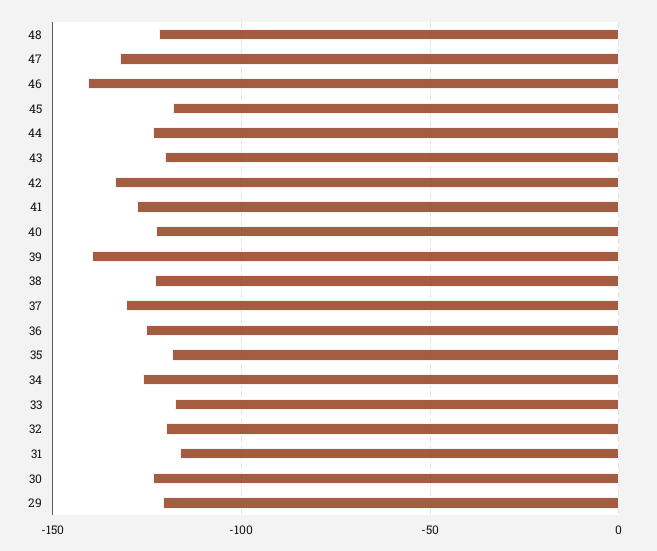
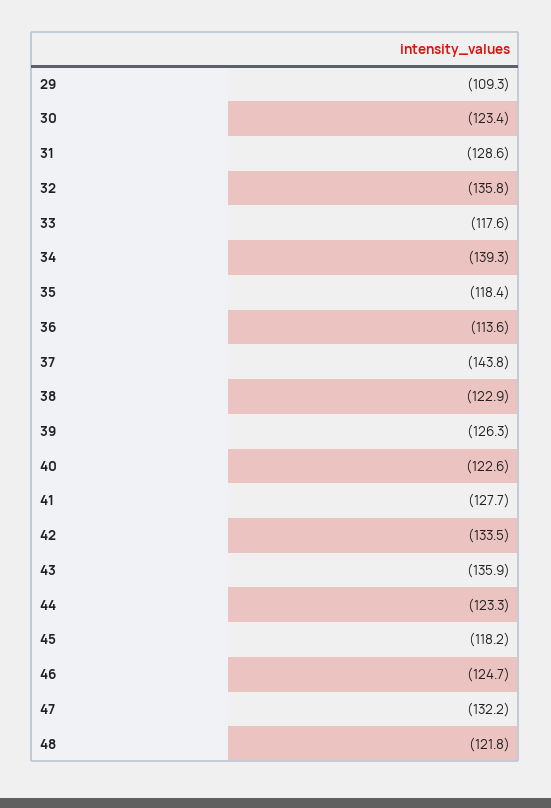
  {
    "48": -121.8,
    "47": -132.2,
-   "46": -140,
+   "46": -124.7,
    "45": -118.2,
    "44": -123.3,
-   "43": -120,
+   "43": -135.9,
    "42": -133.5,
    "41": -127.7,
    "40": -122.6,
-   "39": -140,
+   "39": -126.3,
    "38": -122.9,
-   "37": -130,
+   "37": -143.8,
-   "36": -125,
+   "36": -113.6,
    "35": -118.4,
-   "34": -125,
+   "34": -139.3,
    "33": -117.6,
-   "32": -120,
+   "32": -135.8,
-   "31": -115,
+   "31": -128.6,
    "30": -123.4,
-   "29": -120
+   "29": -109.3
  }

